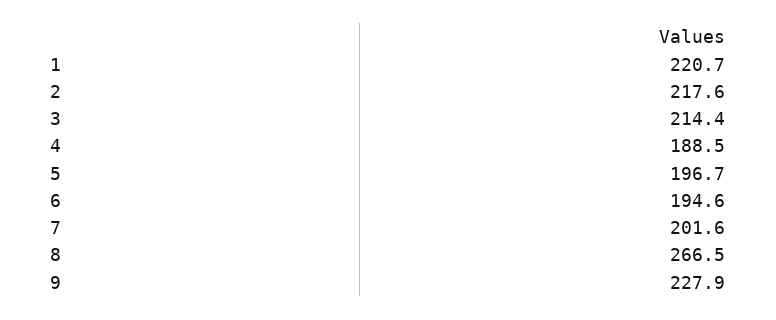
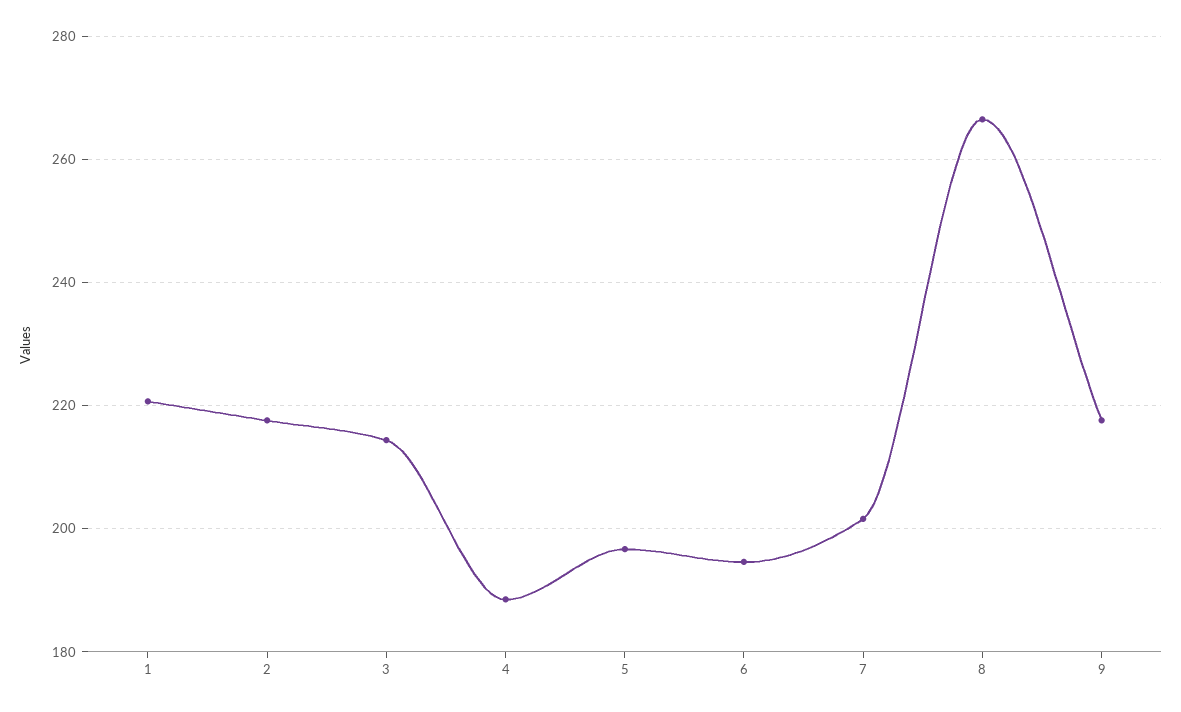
  {
    "1": 220.7,
    "2": 217.6,
    "3": 214.4,
    "4": 188.5,
    "5": 196.7,
    "6": 194.6,
    "7": 201.6,
    "8": 266.5,
-   "9": 227.9
+   "9": 218
  }

